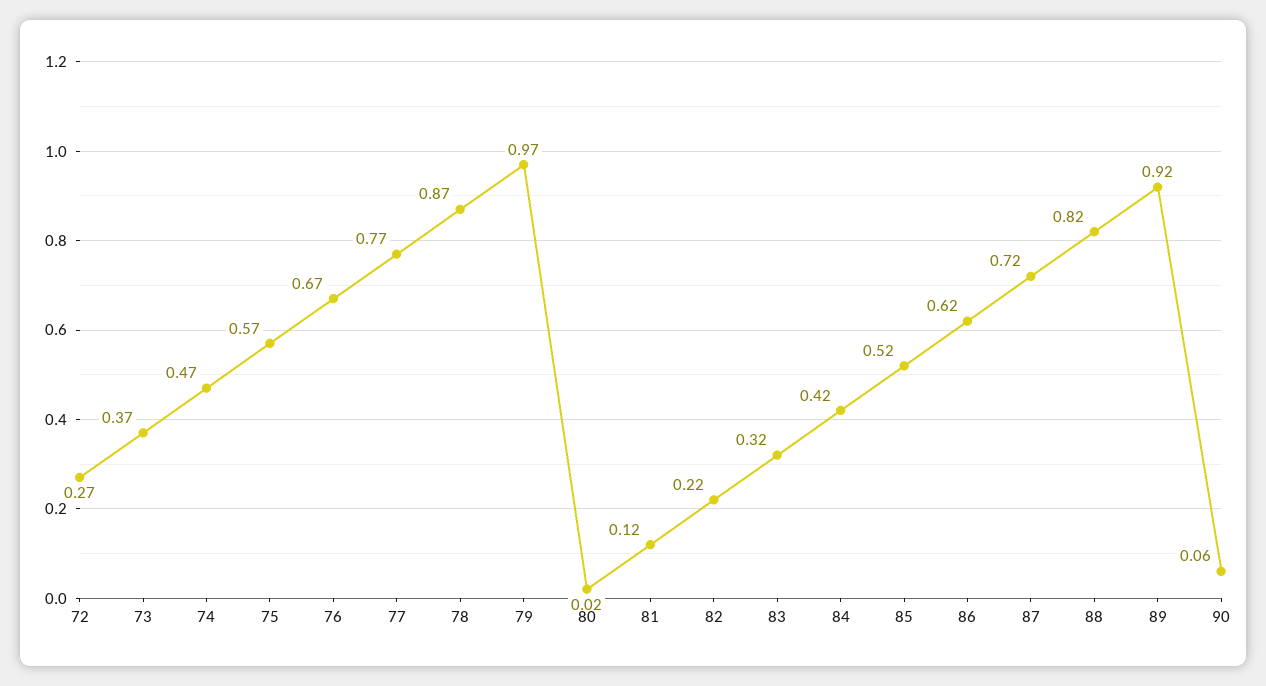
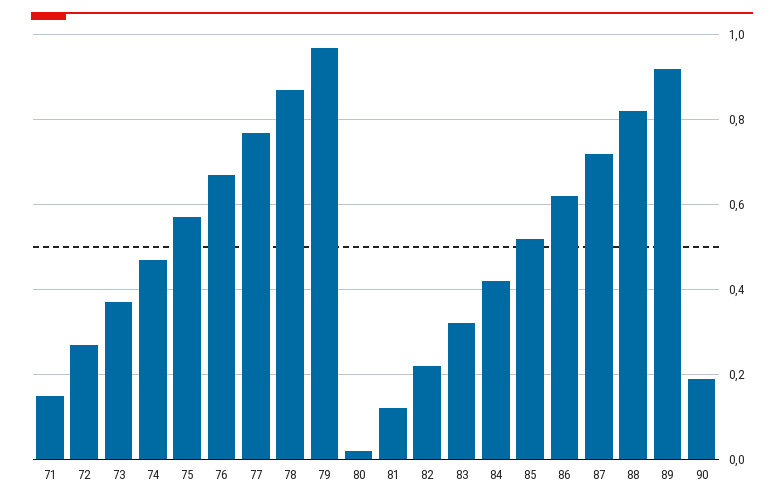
  {
    "72": 0.27,
    "73": 0.37,
    "74": 0.47,
    "75": 0.57,
    "76": 0.67,
    "77": 0.77,
    "78": 0.87,
    "79": 0.97,
    "80": 0.02,
    "81": 0.12,
    "82": 0.22,
    "83": 0.32,
    "84": 0.42,
    "85": 0.52,
    "86": 0.62,
    "87": 0.72,
    "88": 0.82,
    "89": 0.92,
-   "90": 0.06
+   "90": 0.2,
+   "71": 0.15
  }

